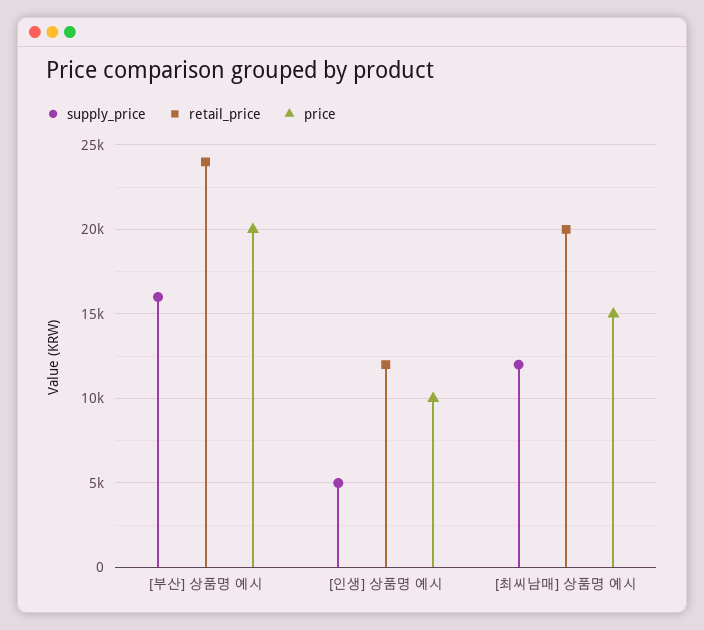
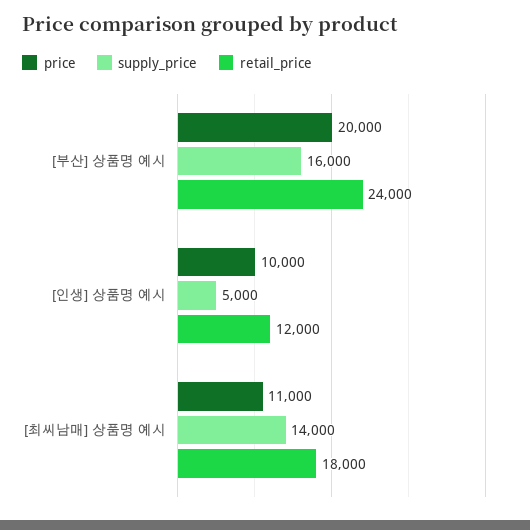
  {
    "supply_price": {
      "[부산] 상품명 예시": 16000,
      "[인생] 상품명 예시": 5000,
-     "[최씨남매] 상품명 예시": 12000
+     "[최씨남매] 상품명 예시": 14000
    },
    "retail_price": {
      "[부산] 상품명 예시": 24000,
      "[인생] 상품명 예시": 12000,
-     "[최씨남매] 상품명 예시": 20000
+     "[최씨남매] 상품명 예시": 18000
    },
    "price": {
      "[부산] 상품명 예시": 20000,
      "[인생] 상품명 예시": 10000,
-     "[최씨남매] 상품명 예시": 15000
+     "[최씨남매] 상품명 예시": 11000
    }
  }

